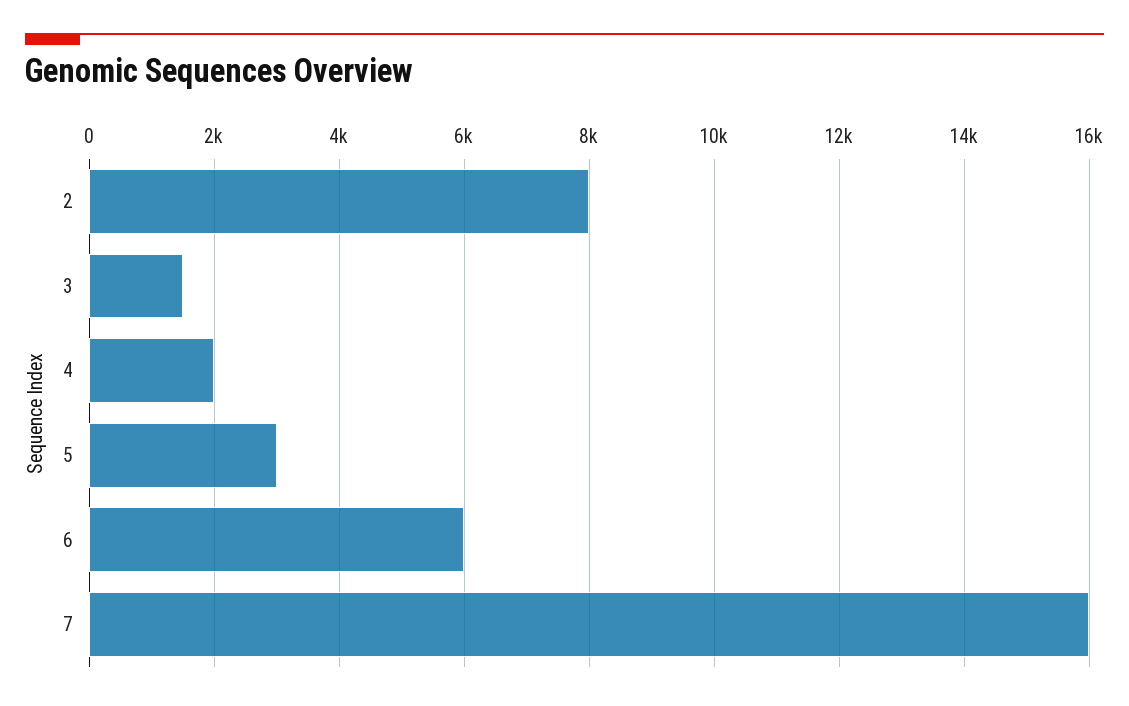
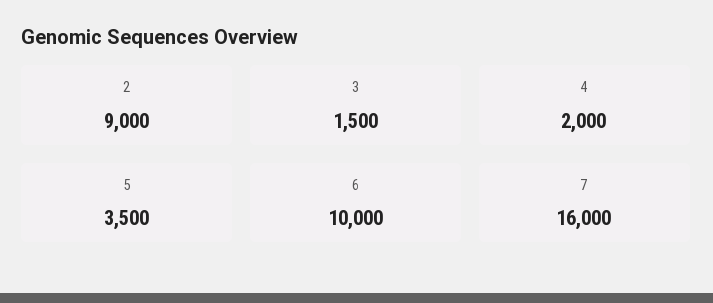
  {
-   "2": 8000,
+   "2": 9000,
    "3": 1500,
    "4": 2000,
-   "5": 3000,
+   "5": 3500,
-   "6": 6000,
+   "6": 10000,
    "7": 16000
  }

